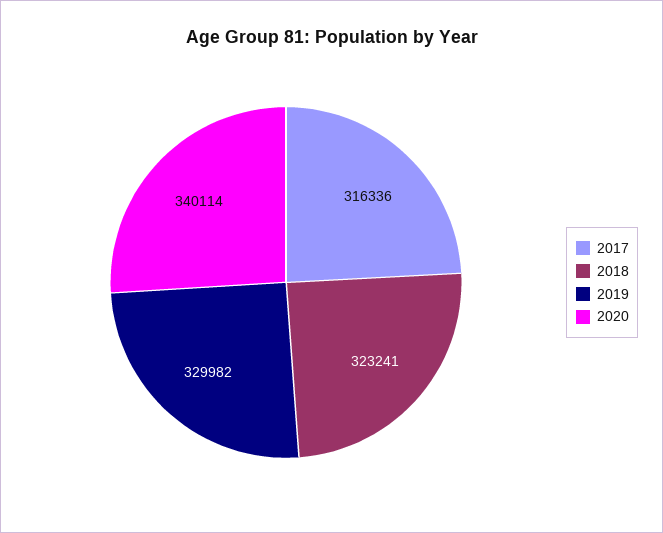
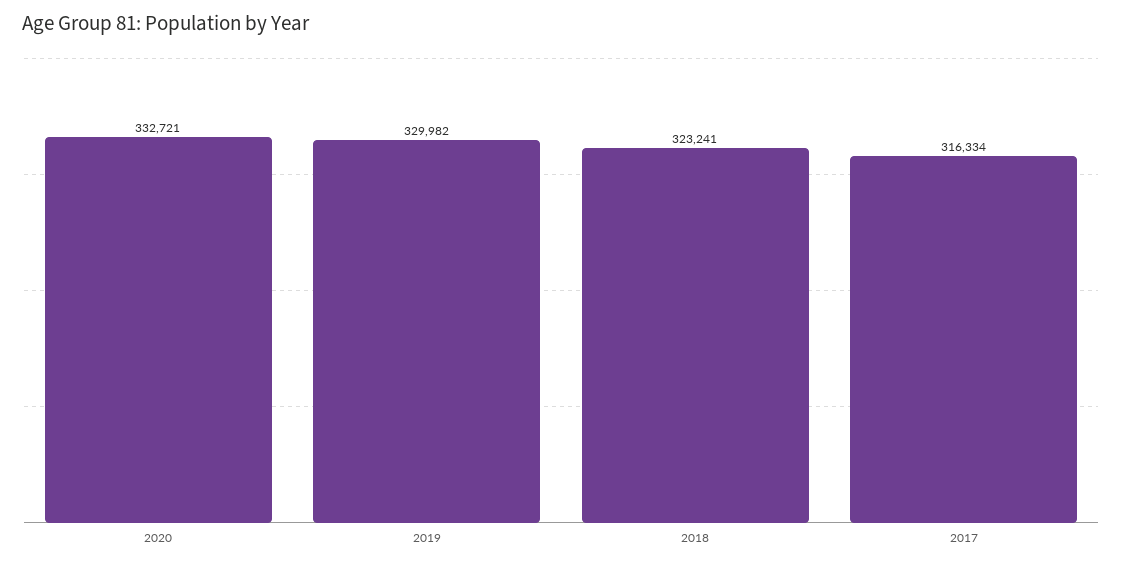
  {
-   "2017": 316336,
+   "2017": 316334,
    "2018": 323241,
    "2019": 329982,
-   "2020": 340114
+   "2020": 332721
  }

